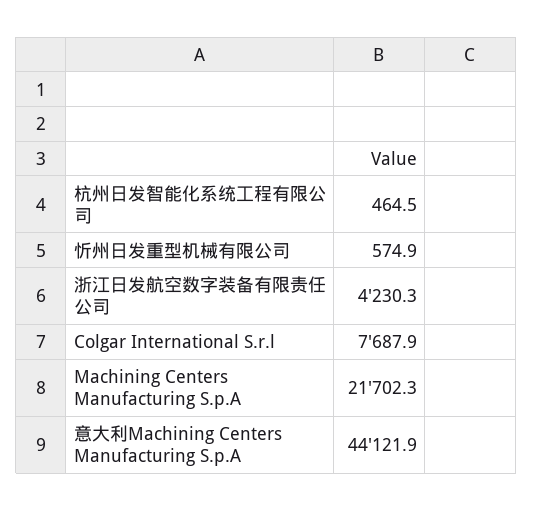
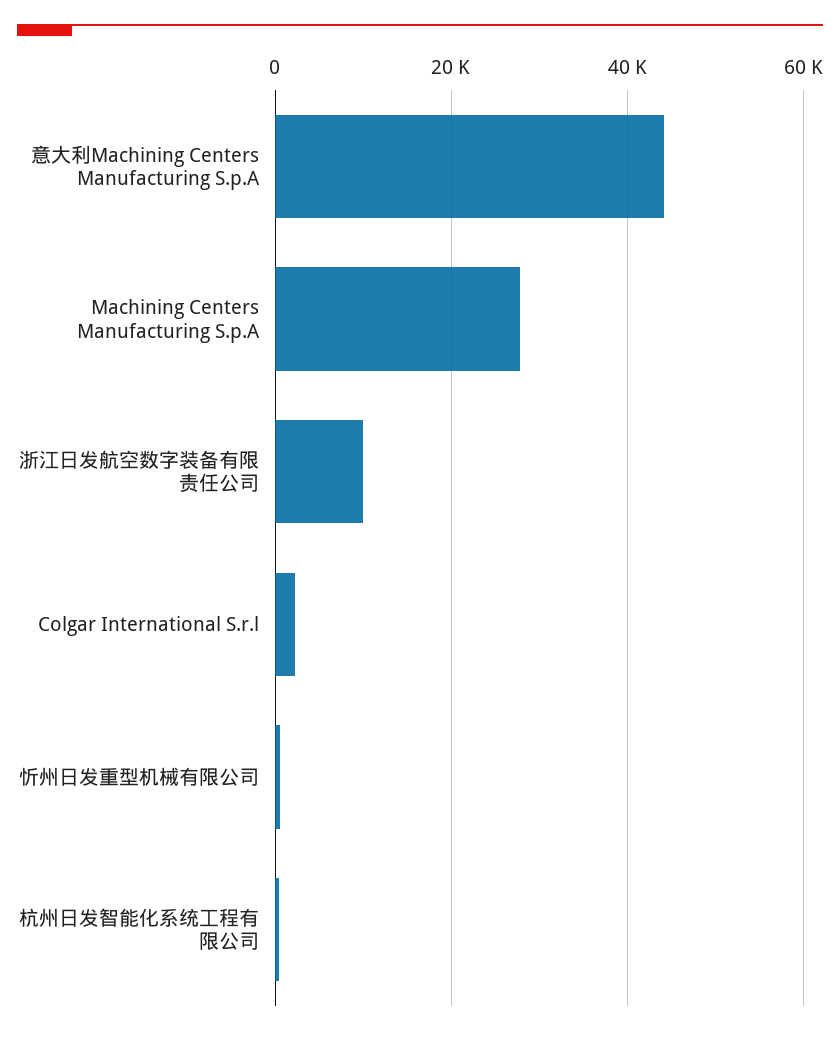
  {
    "杭州日发智能化系统工程有限公司": 464.5,
    "忻州日发重型机械有限公司": 574.9,
-   "浙江日发航空数字装备有限责任公司": 4230.3,
+   "浙江日发航空数字装备有限责任公司": 10000,
-   "Colgar International S.r.l": 7687.9,
+   "Colgar International S.r.l": 2000,
-   "Machining Centers Manufacturing S.p.A": 21702.3,
+   "Machining Centers Manufacturing S.p.A": 28000,
    "意大利Machining Centers Manufacturing S.p.A": 44121.9
  }

